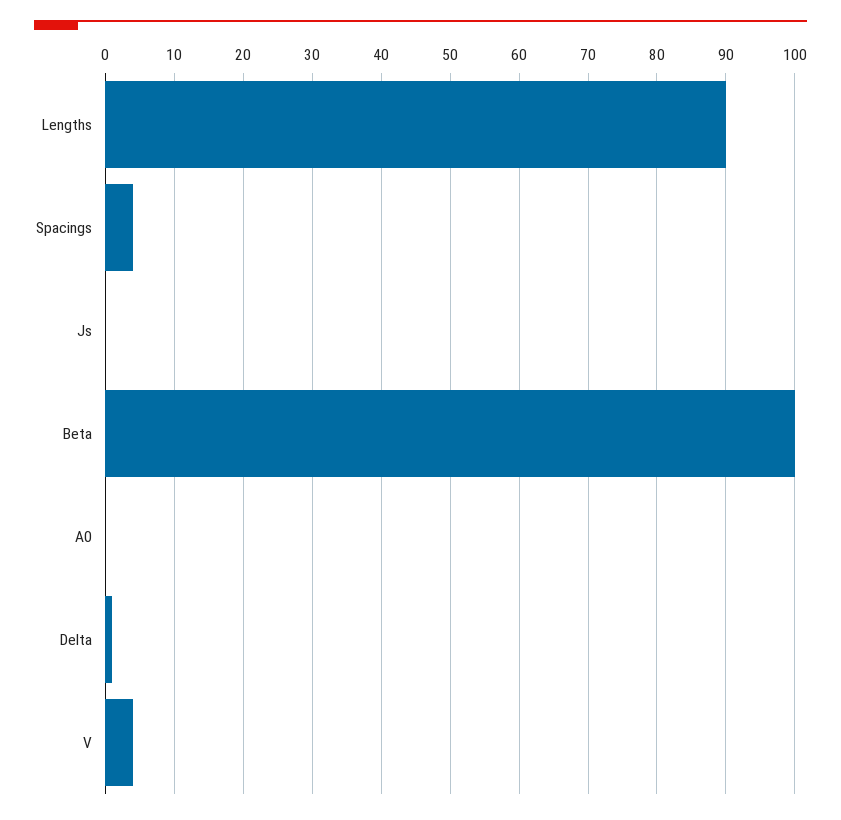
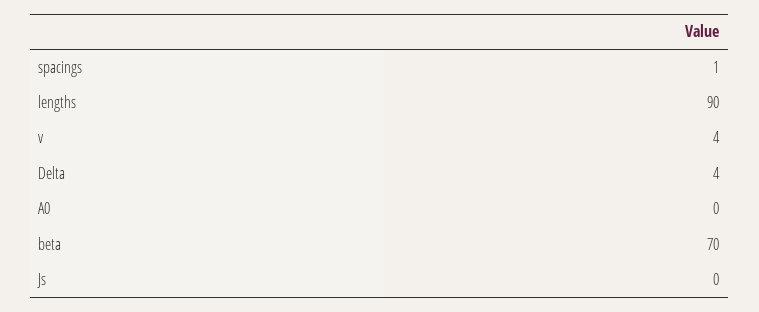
  {
    "Lengths": 90,
-   "Spacings": 4,
+   "Spacings": 1,
    "Js": 0,
-   "Beta": 100,
+   "Beta": 70,
    "A0": 0,
-   "Delta": 1,
+   "Delta": 4,
    "V": 4
  }

